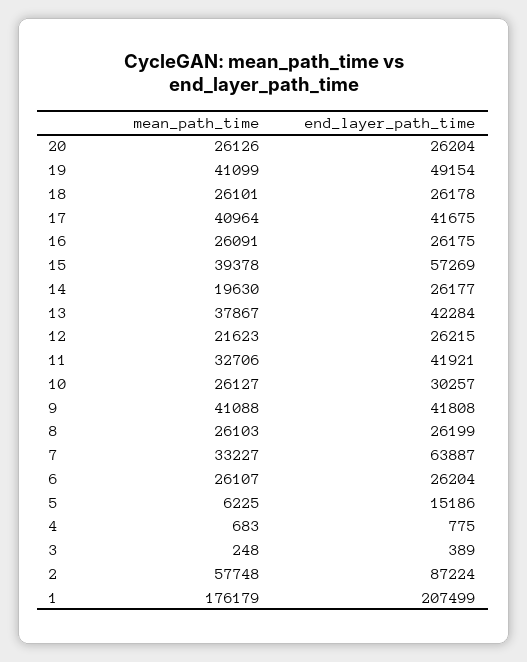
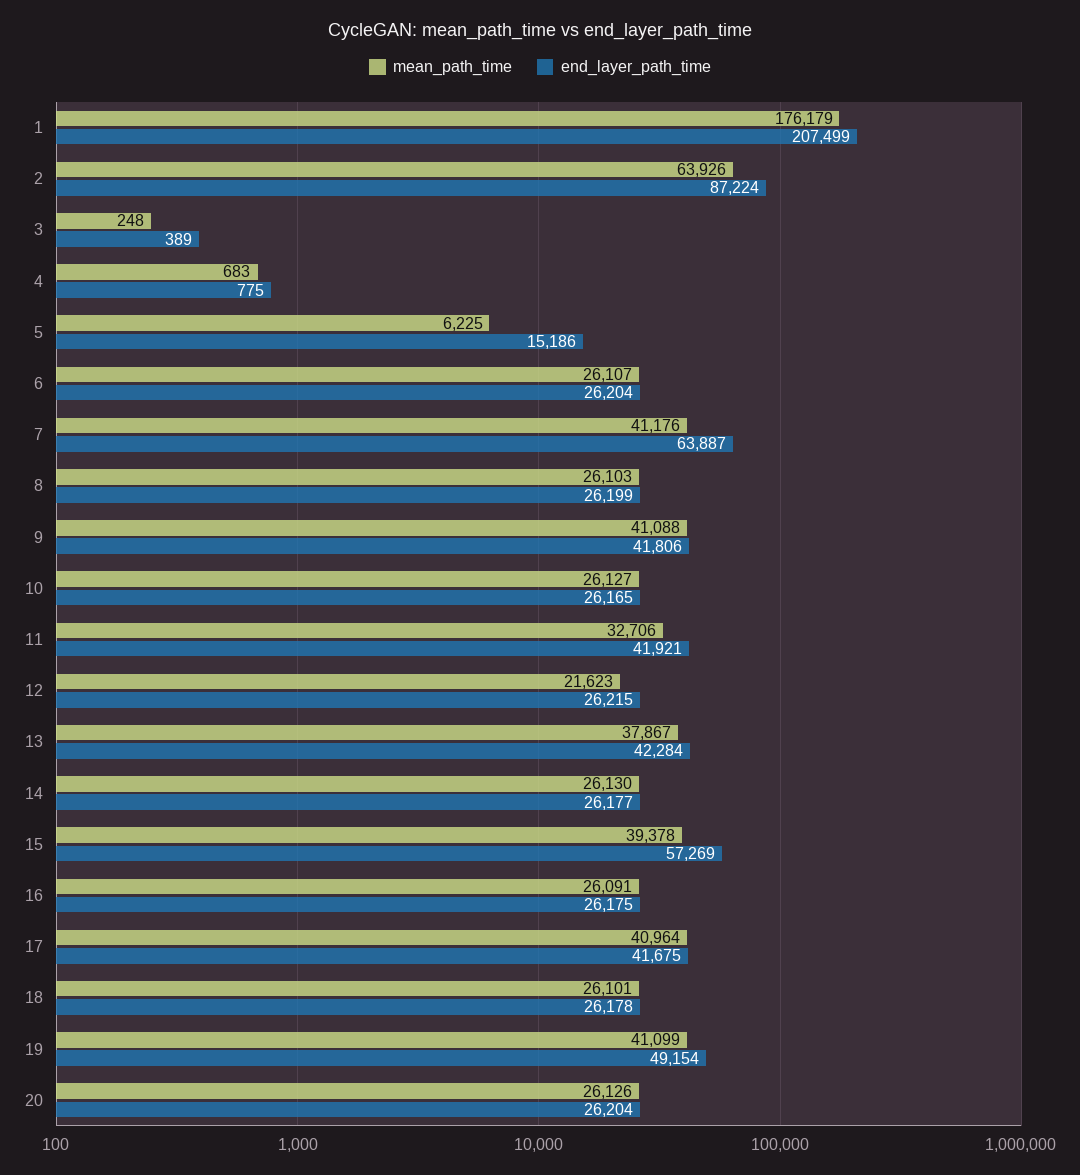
  {
    "mean_path_time": {
      "20": 26126,
      "19": 41099,
      "18": 26101,
      "17": 40964,
      "16": 26091,
      "15": 39378,
-     "14": 19630,
+     "14": 26130,
      "13": 37867,
      "12": 21623,
      "11": 32706,
      "10": 26127,
      "9": 41088,
      "8": 26103,
-     "7": 33227,
+     "7": 41176,
      "6": 26107,
      "5": 6225,
      "4": 683,
      "3": 248,
-     "2": 57748,
+     "2": 63926,
      "1": 176179
    },
    "end_layer_path_time": {
      "20": 26204,
      "19": 49154,
      "18": 26178,
      "17": 41675,
      "16": 26175,
      "15": 57269,
      "14": 26177,
      "13": 42284,
      "12": 26215,
      "11": 41921,
-     "10": 30257,
+     "10": 26165,
-     "9": 41808,
+     "9": 41806,
      "8": 26199,
      "7": 63887,
      "6": 26204,
      "5": 15186,
      "4": 775,
      "3": 389,
      "2": 87224,
      "1": 207499
    }
  }

